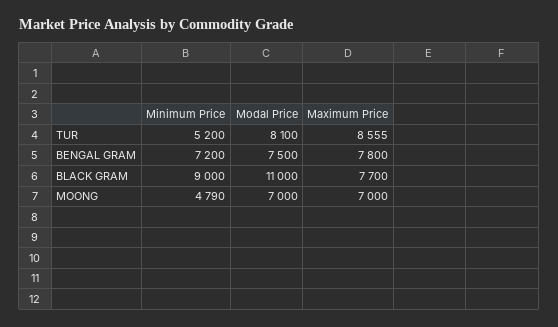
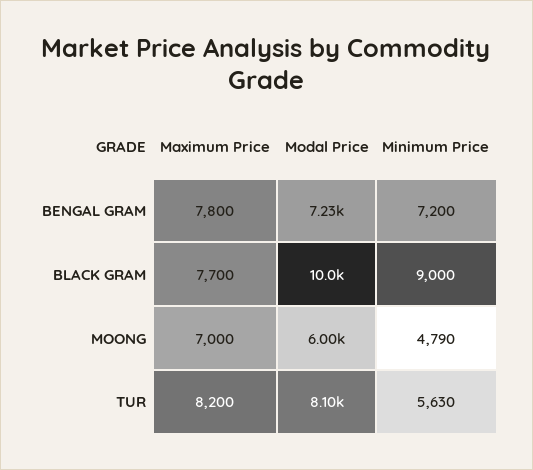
  {
    "Minimum Price": {
-     "TUR": 5200,
+     "TUR": 5630,
      "BENGAL GRAM": 7200,
      "BLACK GRAM": 9000,
      "MOONG": 4790
    },
    "Modal Price": {
      "TUR": 8100,
-     "BENGAL GRAM": 7500,
+     "BENGAL GRAM": 7230,
-     "BLACK GRAM": 11000,
+     "BLACK GRAM": 10000,
-     "MOONG": 7000
+     "MOONG": 6000
    },
    "Maximum Price": {
-     "TUR": 8555,
+     "TUR": 8200,
      "BENGAL GRAM": 7800,
      "BLACK GRAM": 7700,
      "MOONG": 7000
    }
  }

